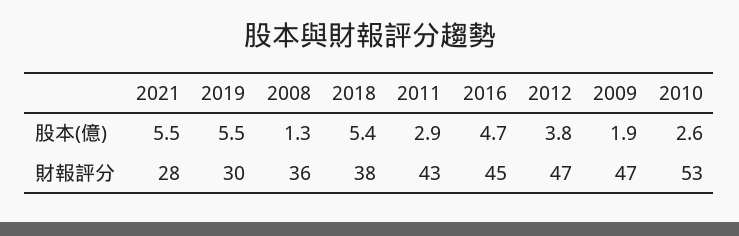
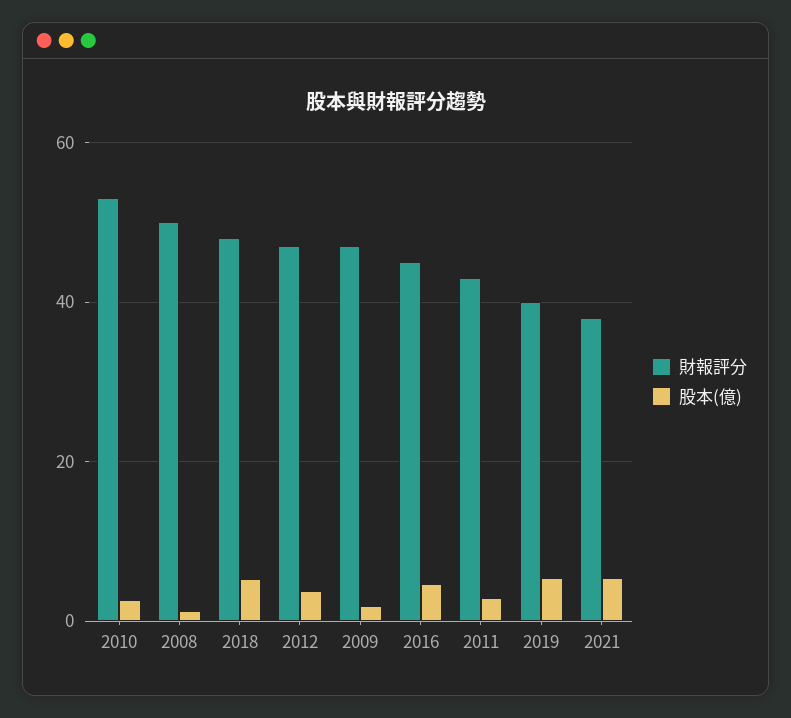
  {
    "股本(億)": {
      "2021": 5.5,
      "2019": 5.5,
      "2008": 1.3,
      "2018": 5.4,
      "2011": 2.9,
      "2016": 4.7,
      "2012": 3.8,
      "2009": 1.9,
      "2010": 2.6
    },
    "財報評分": {
-     "2021": 28,
+     "2021": 38,
-     "2019": 30,
+     "2019": 40,
-     "2008": 36,
+     "2008": 50,
-     "2018": 38,
+     "2018": 48,
      "2011": 43,
      "2016": 45,
      "2012": 47,
      "2009": 47,
      "2010": 53
    }
  }

